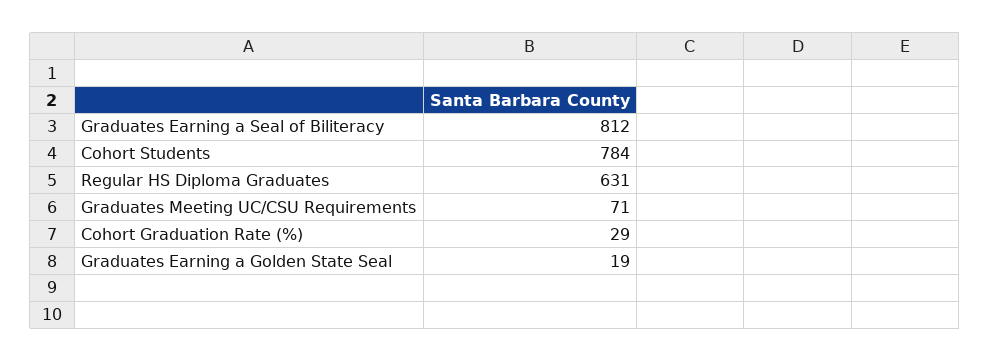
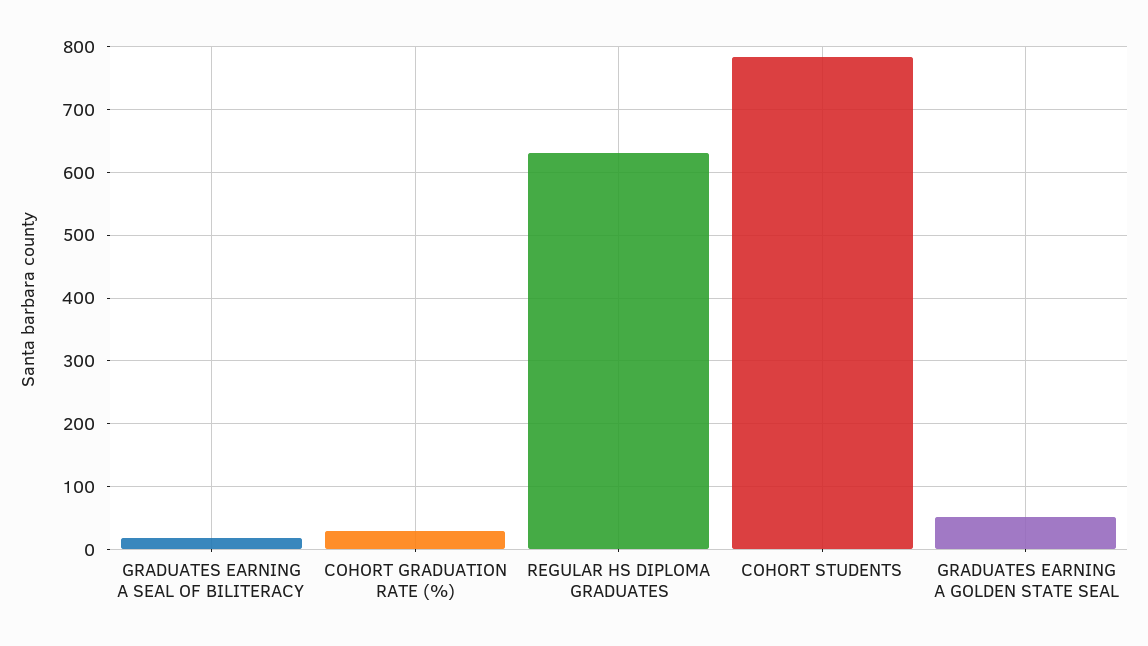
  {
-   "Graduates Earning a Seal of Biliteracy": 812,
+   "Graduates Earning a Seal of Biliteracy": 20,
    "Cohort Students": 784,
    "Regular HS Diploma Graduates": 631,
-   "Graduates Meeting UC/CSU Requirements": 71,
    "Cohort Graduation Rate (%)": 29,
-   "Graduates Earning a Golden State Seal": 19
+   "Graduates Earning a Golden State Seal": 50
  }

